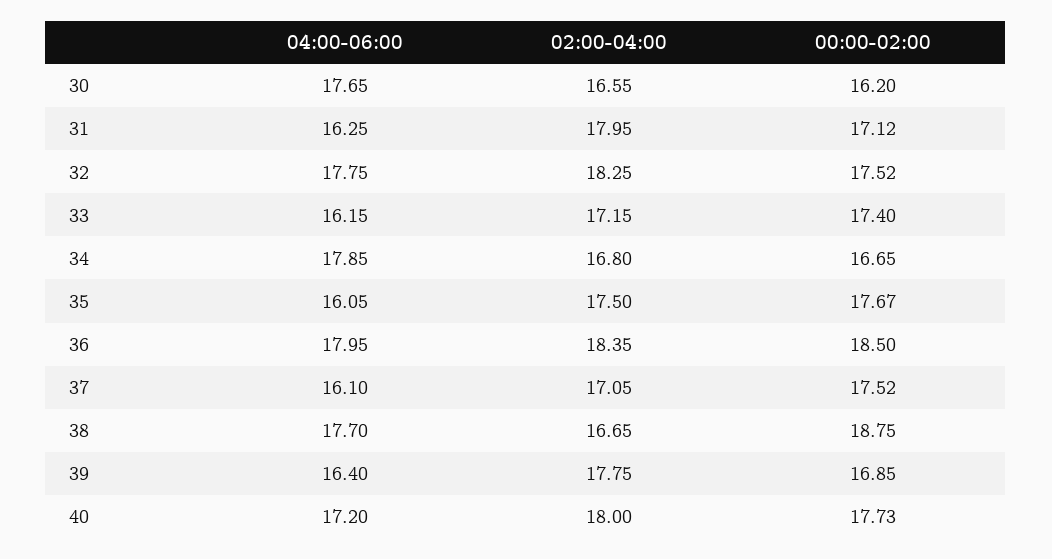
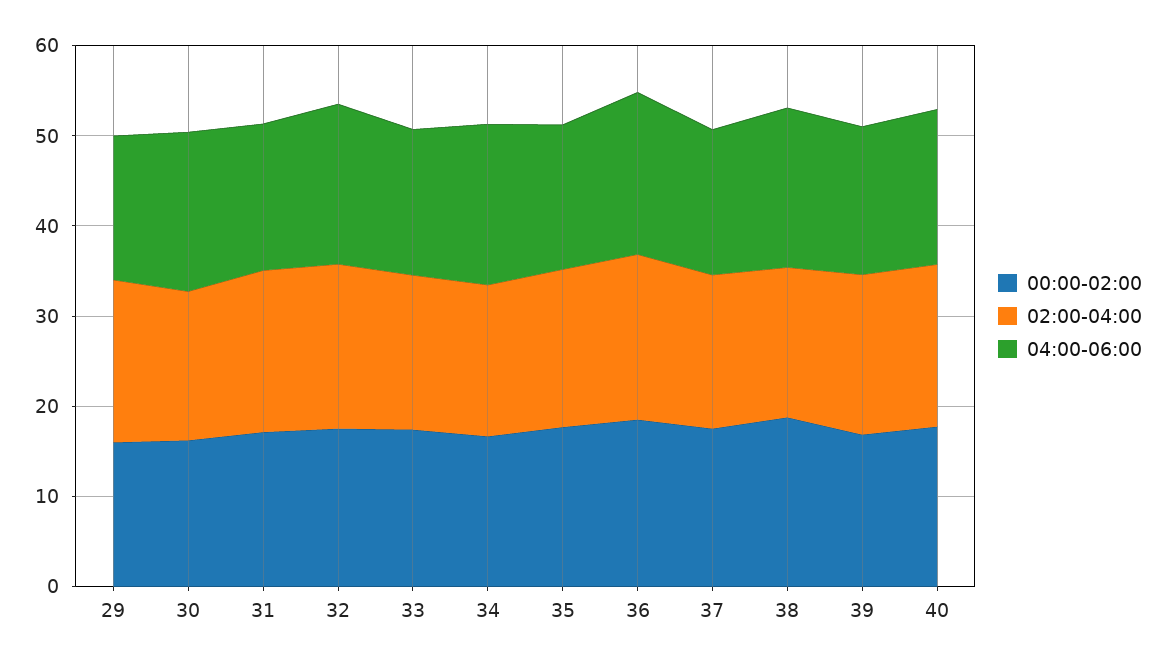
  {
    "04:00-06:00": {
      "30": 17.65,
      "31": 16.25,
      "32": 17.75,
      "33": 16.15,
      "34": 17.85,
      "35": 16.05,
      "36": 17.95,
      "37": 16.1,
      "38": 17.7,
      "39": 16.4,
-     "40": 17.2
+     "40": 17.2,
+     "29": 16
    },
    "02:00-04:00": {
      "30": 16.55,
      "31": 17.95,
      "32": 18.25,
      "33": 17.15,
      "34": 16.8,
      "35": 17.5,
      "36": 18.35,
      "37": 17.05,
      "38": 16.65,
      "39": 17.75,
-     "40": 18
+     "40": 18,
+     "29": 18
    },
    "00:00-02:00": {
      "30": 16.2,
      "31": 17.12,
      "32": 17.52,
      "33": 17.4,
      "34": 16.65,
      "35": 17.67,
      "36": 18.5,
      "37": 17.52,
      "38": 18.75,
      "39": 16.85,
-     "40": 17.73
+     "40": 17.73,
+     "29": 16
    }
  }

